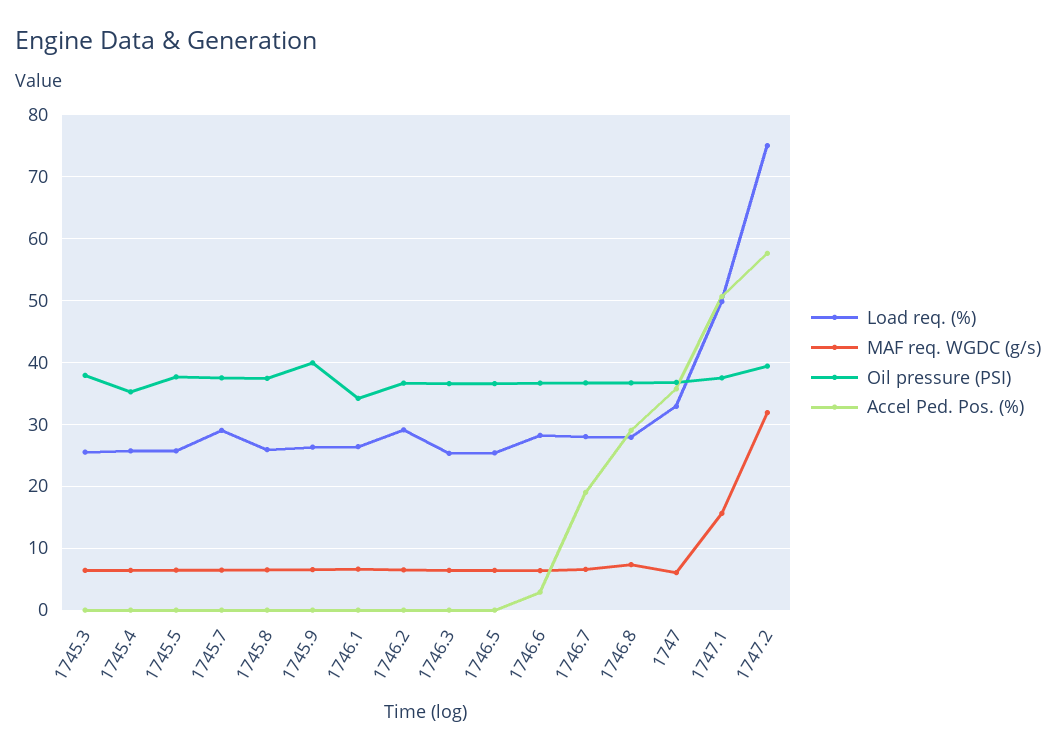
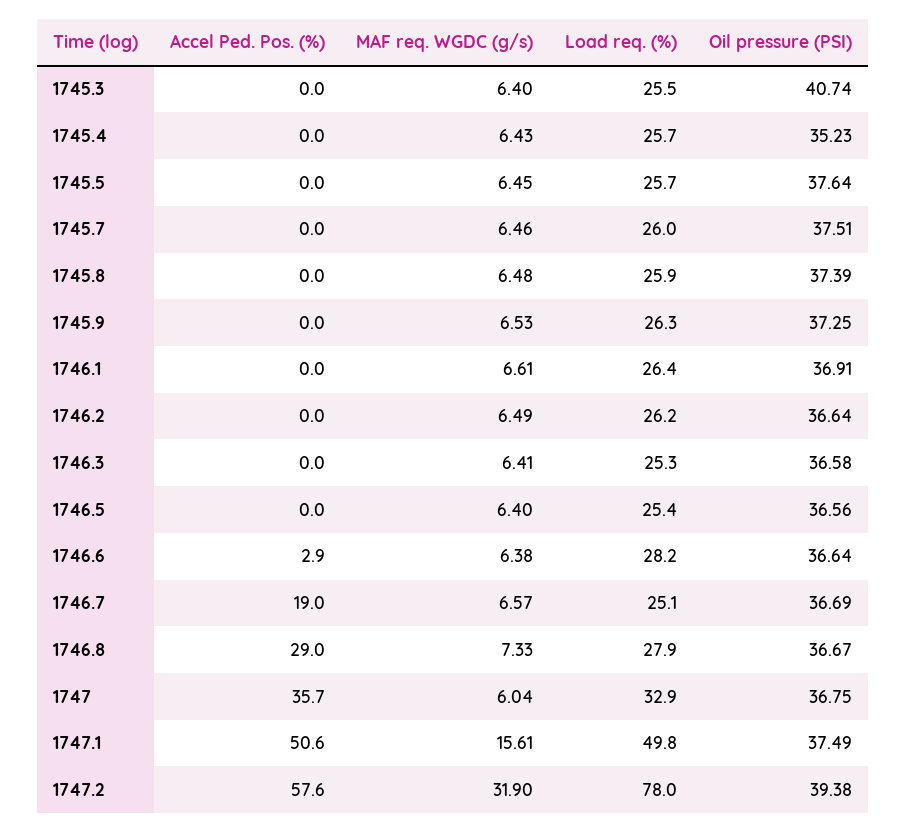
  {
    "Load req. (%)": {
      "1745.3": 25.5,
      "1745.4": 25.7,
      "1745.5": 25.7,
-     "1745.7": 29,
+     "1745.7": 26,
      "1745.8": 25.9,
      "1745.9": 26.3,
      "1746.1": 26.4,
-     "1746.2": 29,
+     "1746.2": 26.2,
      "1746.3": 25.3,
      "1746.5": 25.4,
      "1746.6": 28.2,
-     "1746.7": 28,
+     "1746.7": 25.1,
      "1746.8": 27.9,
      "1747": 32.9,
      "1747.1": 49.8,
-     "1747.2": 75
+     "1747.2": 78
    },
    "MAF req. WGDC (g/s)": {
      "1745.3": 6.4,
      "1745.4": 6.43,
      "1745.5": 6.45,
      "1745.7": 6.46,
      "1745.8": 6.48,
      "1745.9": 6.53,
      "1746.1": 6.61,
      "1746.2": 6.49,
      "1746.3": 6.41,
      "1746.5": 6.4,
      "1746.6": 6.38,
      "1746.7": 6.57,
      "1746.8": 7.33,
      "1747": 6.04,
      "1747.1": 15.61,
      "1747.2": 31.9
    },
    "Oil pressure (PSI)": {
-     "1745.3": 38,
+     "1745.3": 40.74,
      "1745.4": 35.23,
      "1745.5": 37.64,
      "1745.7": 37.51,
      "1745.8": 37.39,
-     "1745.9": 40,
+     "1745.9": 37.25,
-     "1746.1": 34,
+     "1746.1": 36.91,
      "1746.2": 36.64,
      "1746.3": 36.58,
      "1746.5": 36.56,
      "1746.6": 36.64,
      "1746.7": 36.69,
      "1746.8": 36.67,
      "1747": 36.75,
      "1747.1": 37.49,
      "1747.2": 39.38
    },
    "Accel Ped. Pos. (%)": {
      "1745.3": 0,
      "1745.4": 0,
      "1745.5": 0,
      "1745.7": 0,
      "1745.8": 0,
      "1745.9": 0,
      "1746.1": 0,
      "1746.2": 0,
      "1746.3": 0,
      "1746.5": 0,
      "1746.6": 2.9,
      "1746.7": 19,
      "1746.8": 29,
      "1747": 35.7,
      "1747.1": 50.6,
      "1747.2": 57.6
    }
  }

